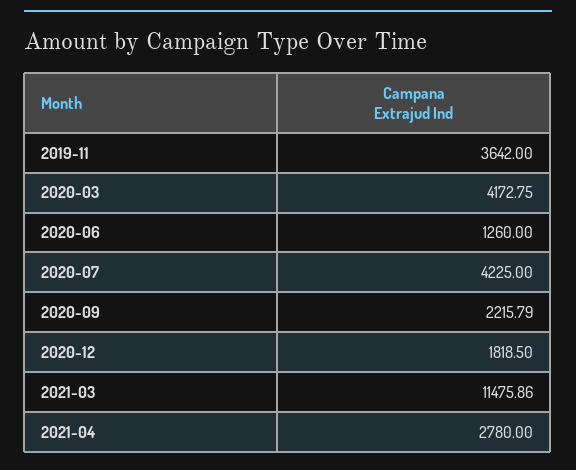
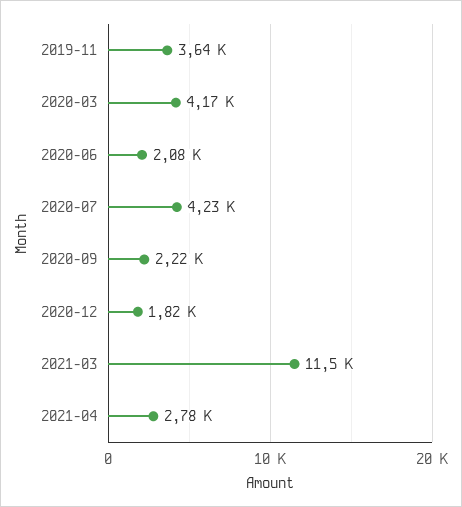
  {
    "2019-11": 3642,
    "2020-03": 4172.75,
-   "2020-06": 1260,
+   "2020-06": 2080,
    "2020-07": 4225,
    "2020-09": 2215.79,
    "2020-12": 1818.5,
    "2021-03": 11475.86,
    "2021-04": 2780
  }

